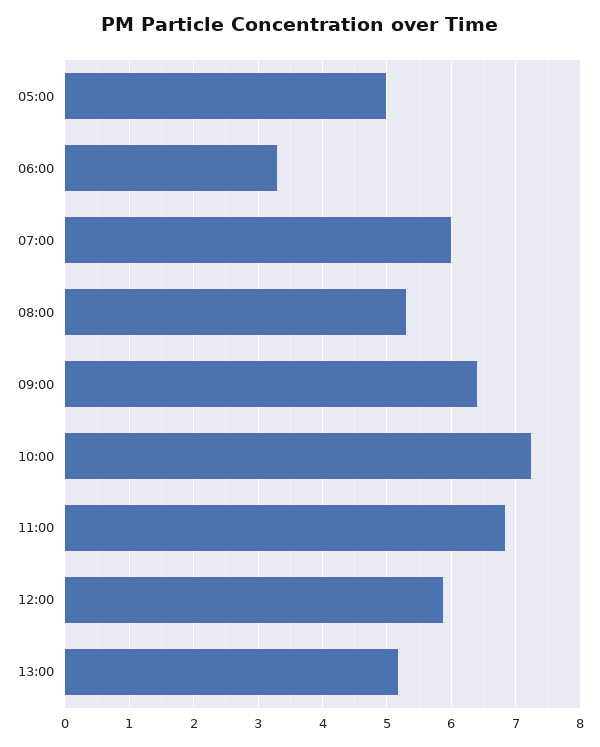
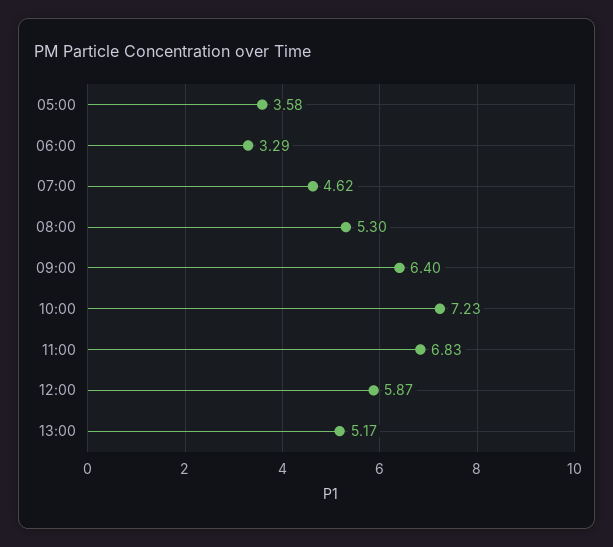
  {
-   "05:00": 5,
+   "05:00": 3.58,
    "06:00": 3.29,
-   "07:00": 6,
+   "07:00": 4.62,
    "08:00": 5.3,
    "09:00": 6.4,
    "10:00": 7.23,
    "11:00": 6.83,
    "12:00": 5.87,
    "13:00": 5.17
  }

